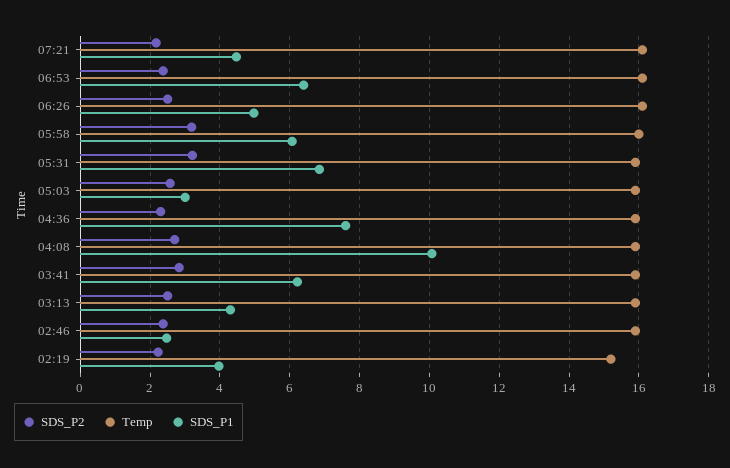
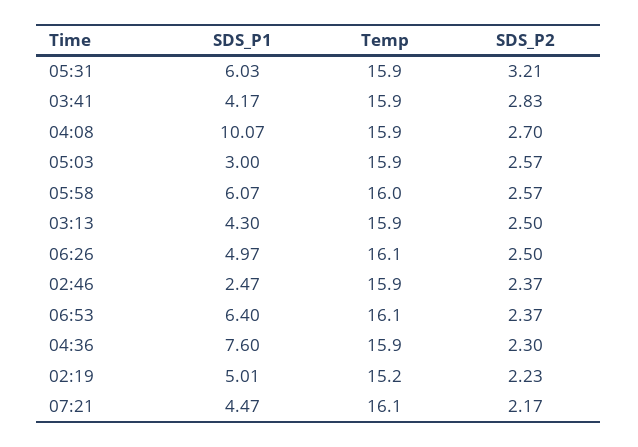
  {
    "SDS_P2": {
      "07:21": 2.17,
      "06:53": 2.37,
      "06:26": 2.5,
-     "05:58": 3.2,
+     "05:58": 2.57,
      "05:31": 3.21,
      "05:03": 2.57,
      "04:36": 2.3,
      "04:08": 2.7,
      "03:41": 2.83,
      "03:13": 2.5,
      "02:46": 2.37,
      "02:19": 2.23
    },
    "Temp": {
      "07:21": 16.1,
      "06:53": 16.1,
      "06:26": 16.1,
      "05:58": 16,
      "05:31": 15.9,
      "05:03": 15.9,
      "04:36": 15.9,
      "04:08": 15.9,
      "03:41": 15.9,
      "03:13": 15.9,
      "02:46": 15.9,
      "02:19": 15.2
    },
    "SDS_P1": {
      "07:21": 4.47,
      "06:53": 6.4,
      "06:26": 4.97,
      "05:58": 6.07,
-     "05:31": 6.8,
+     "05:31": 6.03,
      "05:03": 3,
      "04:36": 7.6,
      "04:08": 10.07,
-     "03:41": 6.2,
+     "03:41": 4.17,
      "03:13": 4.3,
      "02:46": 2.47,
-     "02:19": 4
+     "02:19": 5.01
    }
  }

